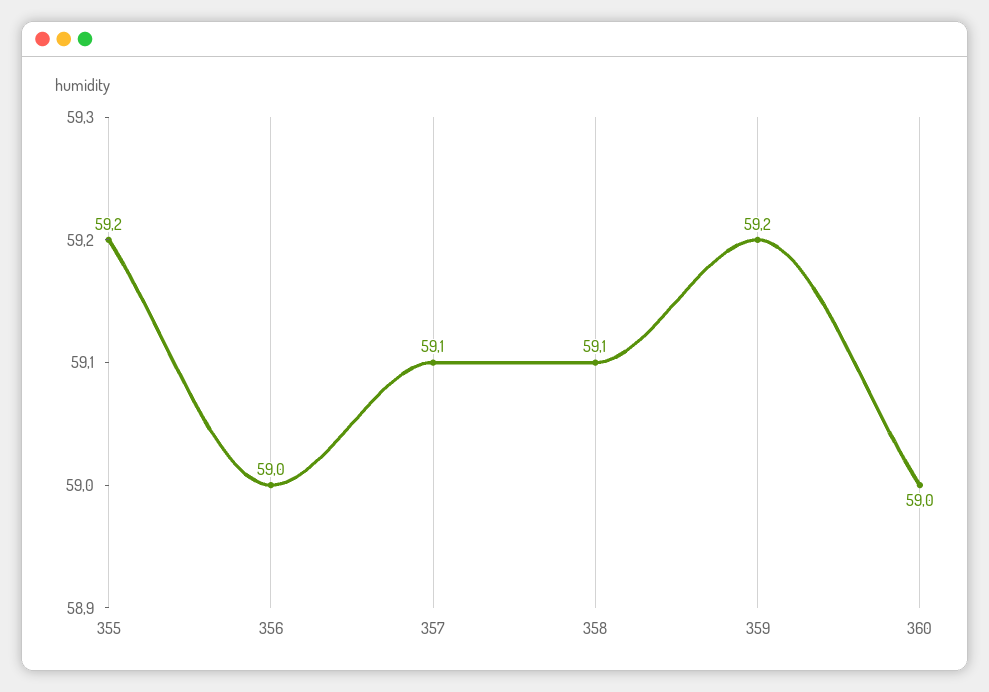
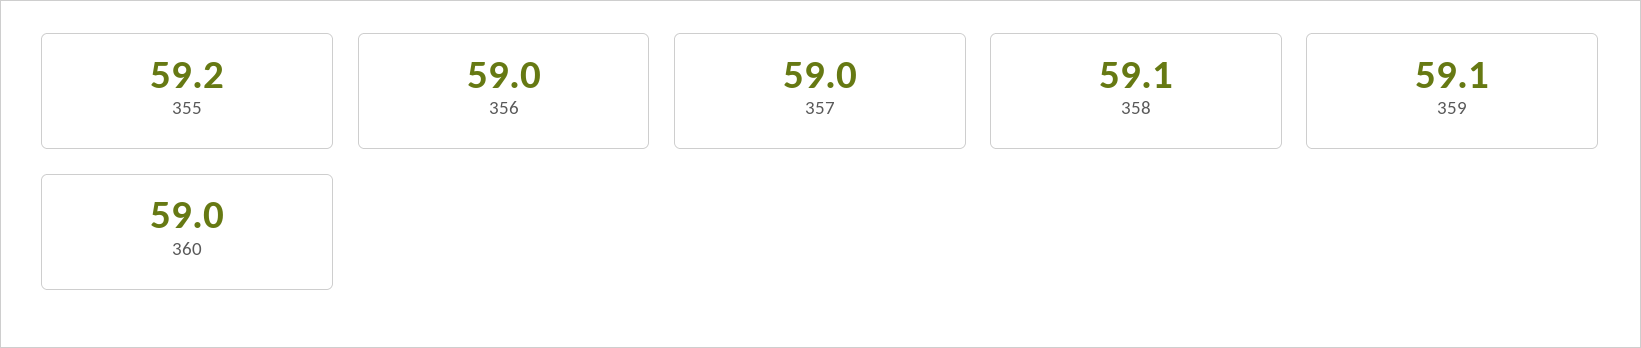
  {
    "355": 59.2,
    "356": 59,
-   "357": 59.1,
+   "357": 59,
    "358": 59.1,
-   "359": 59.2,
+   "359": 59.1,
    "360": 59
  }

